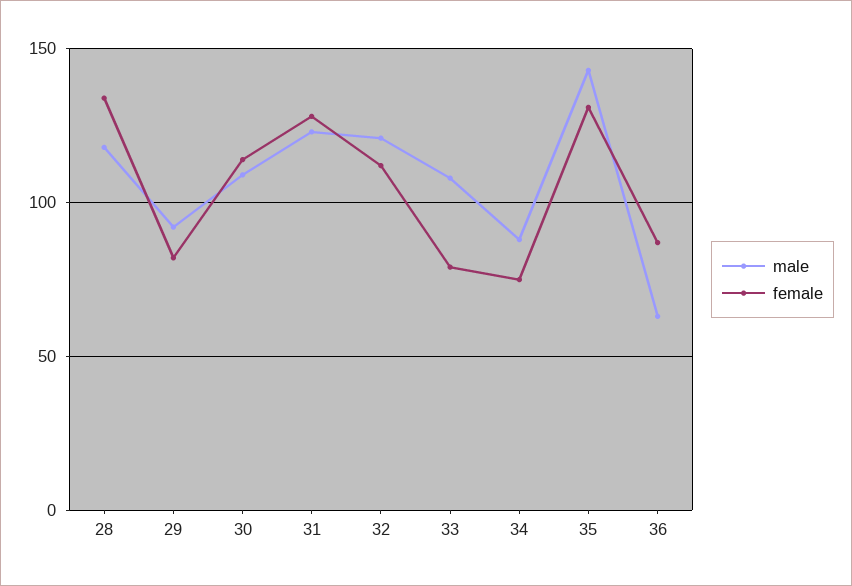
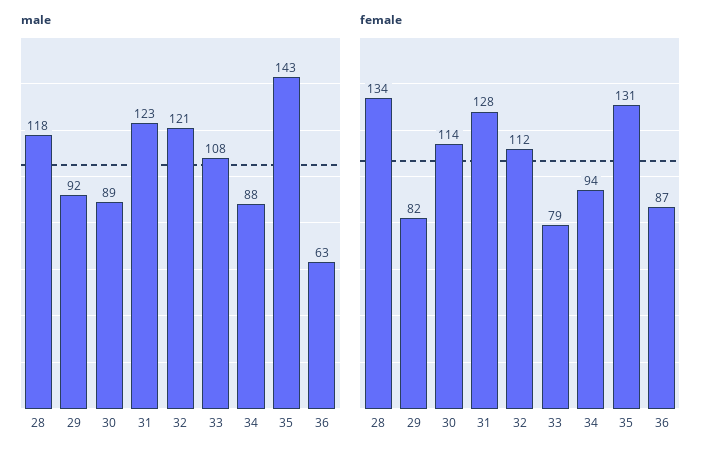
  {
    "male": {
      "28": 118,
      "29": 92,
-     "30": 110,
+     "30": 89,
      "31": 123,
      "32": 121,
      "33": 108,
      "34": 88,
      "35": 143,
      "36": 63
    },
    "female": {
      "28": 134,
      "29": 82,
      "30": 114,
      "31": 128,
      "32": 112,
      "33": 79,
-     "34": 75,
+     "34": 94,
      "35": 131,
      "36": 87
    }
  }

